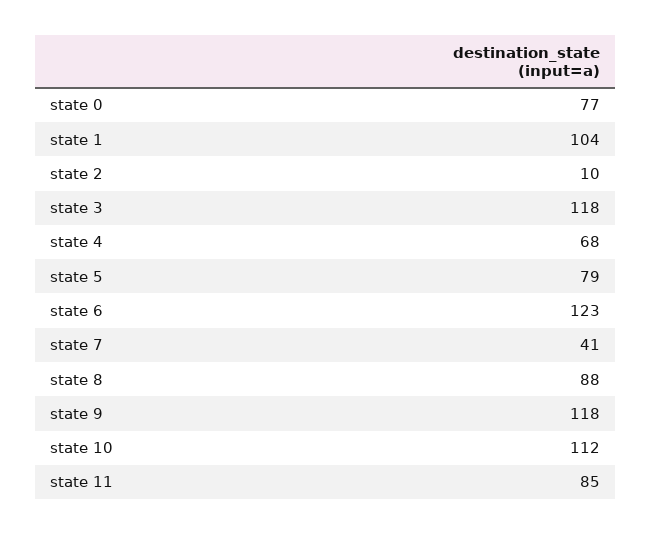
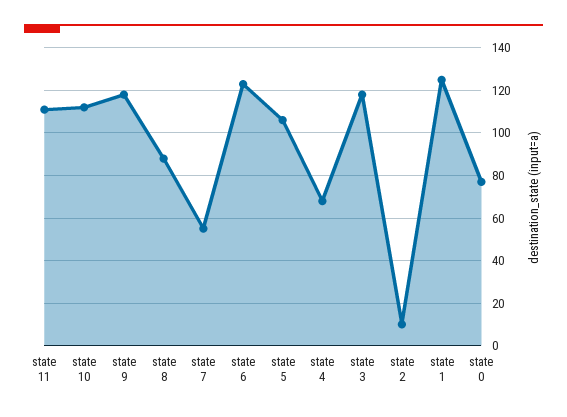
  {
    "state 0": 77,
-   "state 1": 104,
+   "state 1": 125,
    "state 2": 10,
    "state 3": 118,
    "state 4": 68,
-   "state 5": 79,
+   "state 5": 105,
    "state 6": 123,
-   "state 7": 41,
+   "state 7": 55,
    "state 8": 88,
    "state 9": 118,
    "state 10": 112,
-   "state 11": 85
+   "state 11": 110
  }

